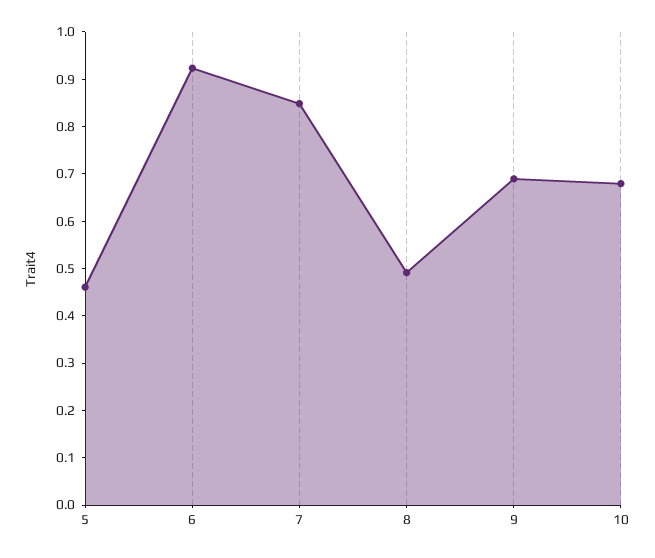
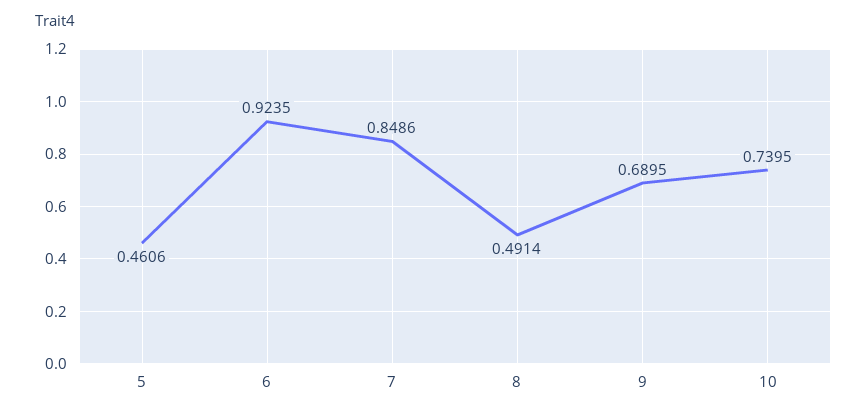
  {
    "5": 0.4606,
    "6": 0.9235,
    "7": 0.8486,
    "8": 0.4914,
    "9": 0.6895,
-   "10": 0.68
+   "10": 0.7395
  }

